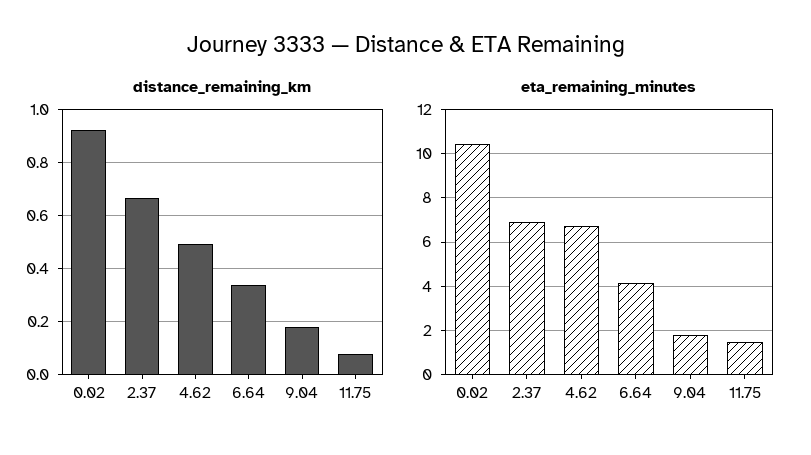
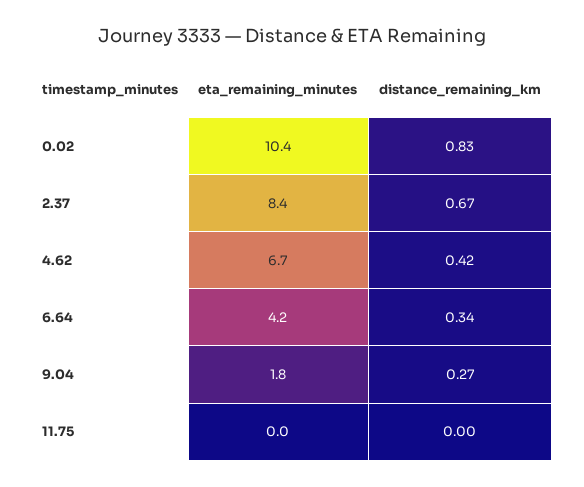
  {
    "distance_remaining_km": {
-     "0.02": 0.925,
+     "0.02": 0.83,
      "2.37": 0.67,
-     "4.62": 0.5,
+     "4.62": 0.42,
      "6.64": 0.34,
-     "9.04": 0.175,
+     "9.04": 0.27,
-     "11.75": 0.075
+     "11.75": 0
    },
    "eta_remaining_minutes": {
      "0.02": 10.4,
-     "2.37": 7,
+     "2.37": 8.4,
      "4.62": 6.7,
      "6.64": 4.2,
      "9.04": 1.8,
-     "11.75": 1.5
+     "11.75": 0
    }
  }

